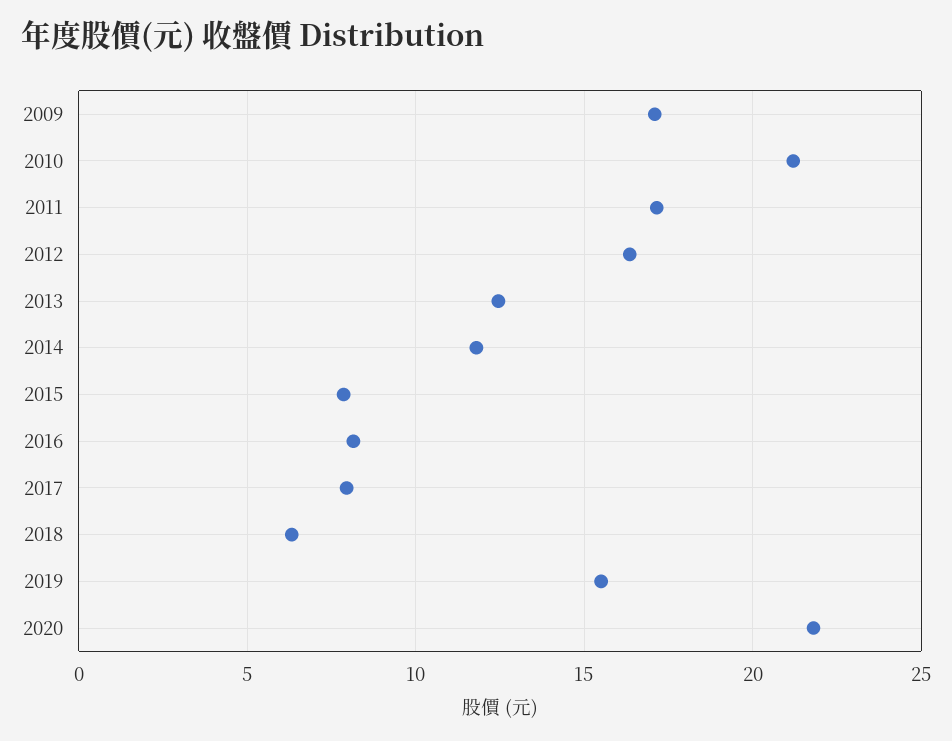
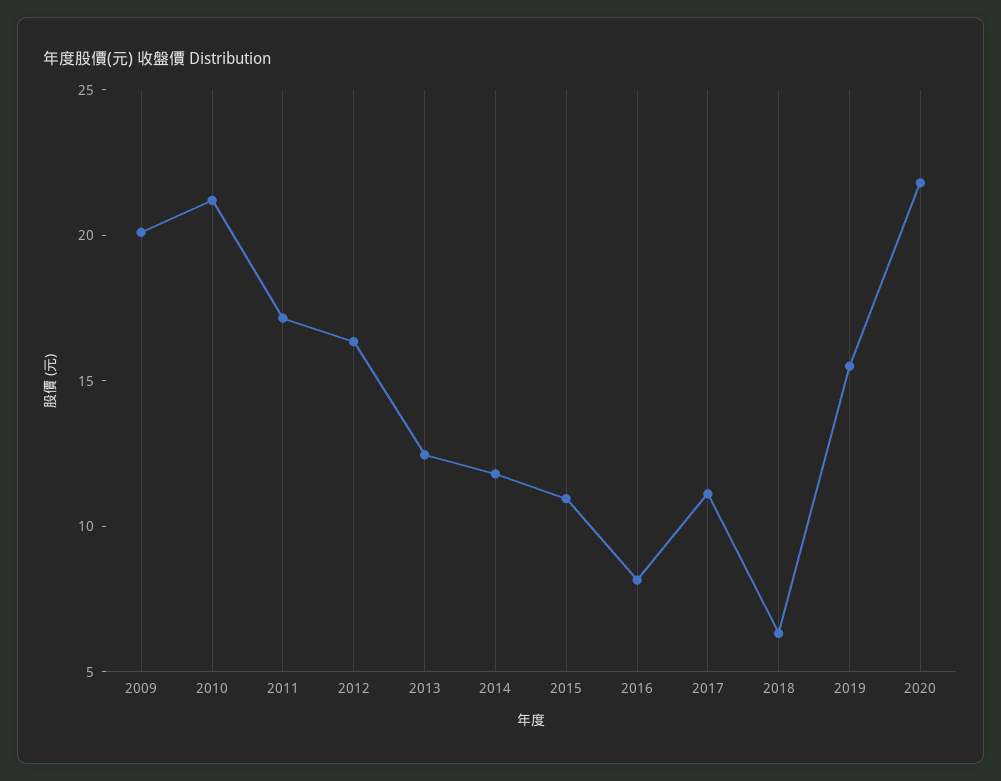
  {
-   "2009": 17,
+   "2009": 20,
    "2010": 21,
    "2011": 17,
    "2012": 16.5,
    "2013": 12.5,
    "2014": 12,
-   "2015": 8,
+   "2015": 11,
    "2016": 8,
-   "2017": 8,
+   "2017": 11,
    "2018": 6.5,
    "2019": 15.5,
    "2020": 22
  }

